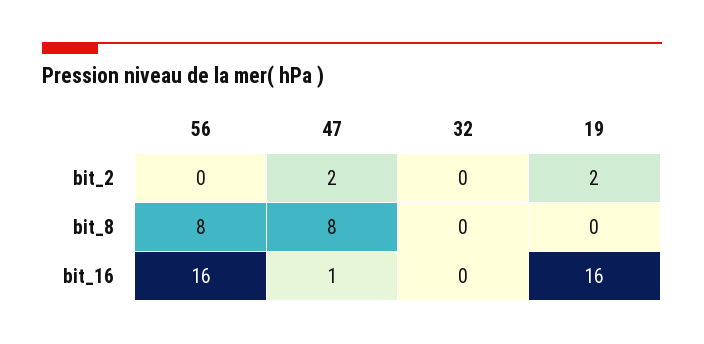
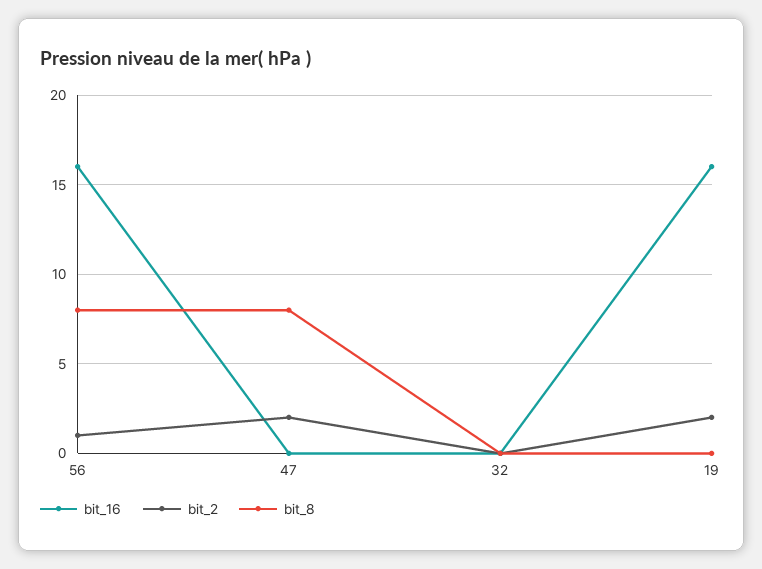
  {
    "bit_2": {
-     "56": 0,
+     "56": 1,
      "47": 2,
      "32": 0,
      "19": 2
    },
    "bit_8": {
      "56": 8,
      "47": 8,
      "32": 0,
      "19": 0
    },
    "bit_16": {
      "56": 16,
-     "47": 1,
+     "47": 0,
      "32": 0,
      "19": 16
    }
  }

